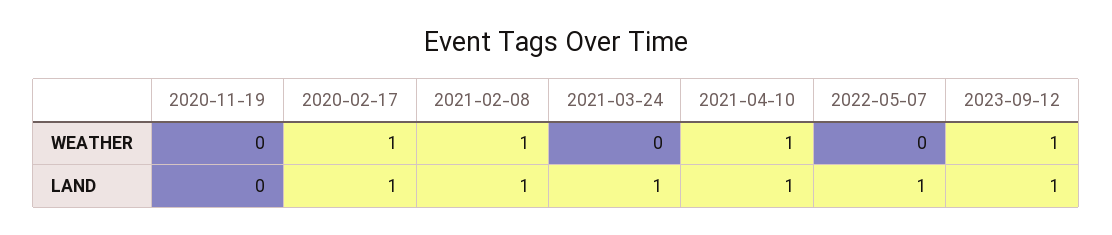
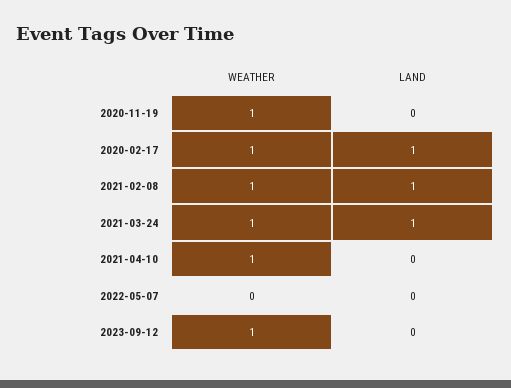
  {
    "2020-11-19": {
-     "WEATHER": 0,
+     "WEATHER": 1,
      "LAND": 0
    },
    "2020-02-17": {
      "WEATHER": 1,
      "LAND": 1
    },
    "2021-02-08": {
      "WEATHER": 1,
      "LAND": 1
    },
    "2021-03-24": {
-     "WEATHER": 0,
+     "WEATHER": 1,
      "LAND": 1
    },
    "2021-04-10": {
      "WEATHER": 1,
-     "LAND": 1
+     "LAND": 0
    },
    "2022-05-07": {
      "WEATHER": 0,
-     "LAND": 1
+     "LAND": 0
    },
    "2023-09-12": {
      "WEATHER": 1,
-     "LAND": 1
+     "LAND": 0
    }
  }

